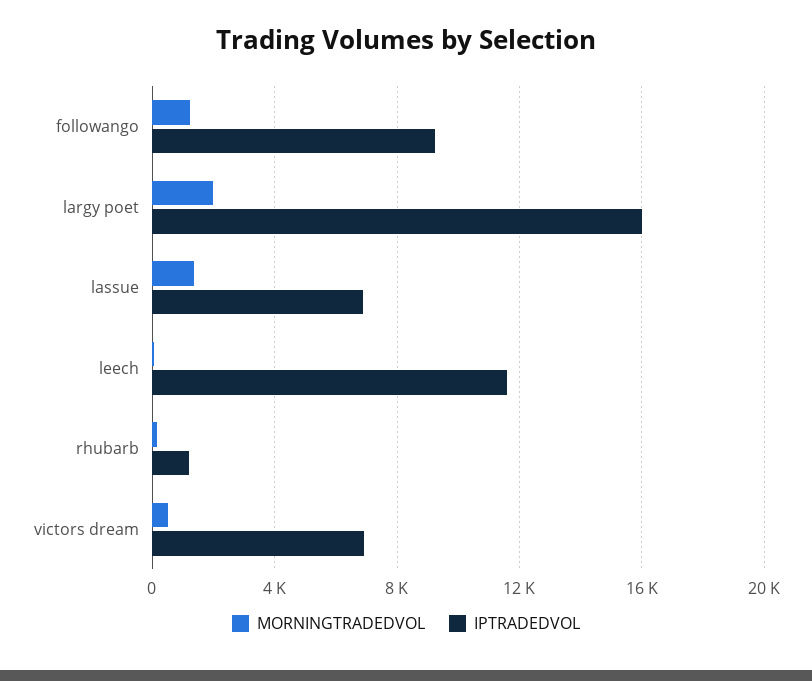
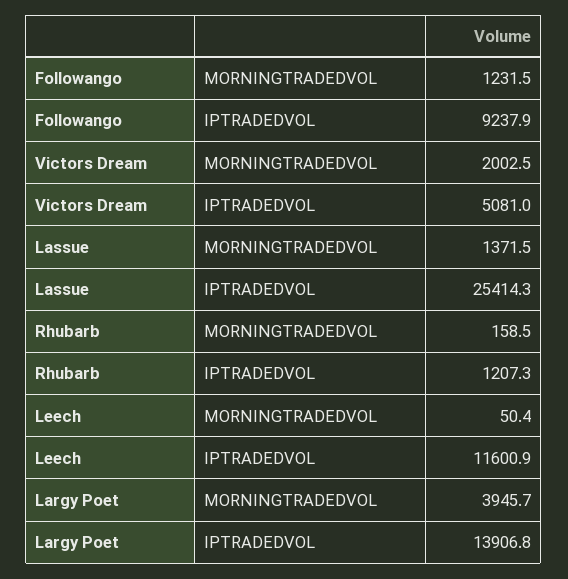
  {
    "MORNINGTRADEDVOL": {
      "followango": 1231.5,
-     "largy poet": 2000,
+     "largy poet": 3945.7,
      "lassue": 1371.5,
      "leech": 50.4,
      "rhubarb": 158.5,
-     "victors dream": 500
+     "victors dream": 2002.5
    },
    "IPTRADEDVOL": {
      "followango": 9237.9,
-     "largy poet": 16000,
+     "largy poet": 13906.8,
-     "lassue": 7000,
+     "lassue": 25414.3,
      "leech": 11600.9,
      "rhubarb": 1207.3,
-     "victors dream": 7000
+     "victors dream": 5081
    }
  }

